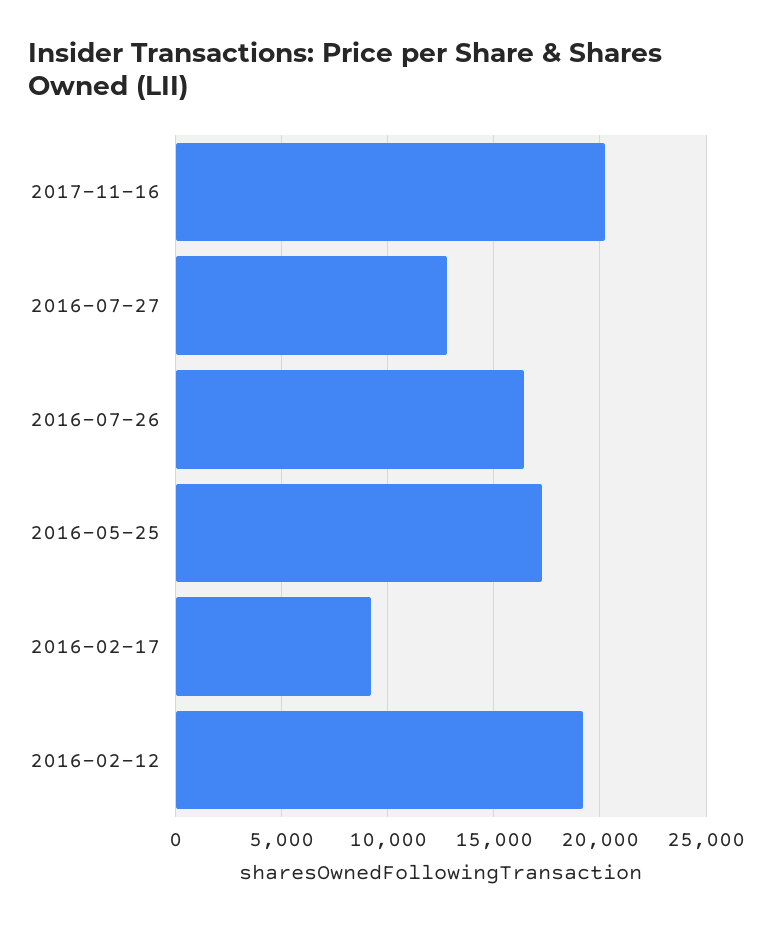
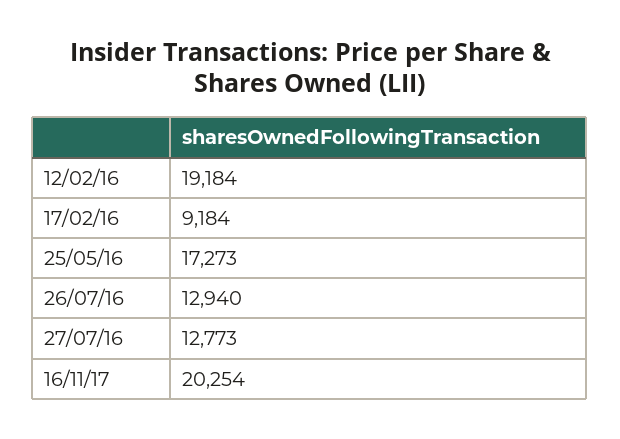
  {
    "2017-11-16": 20254,
    "2016-07-27": 12773,
-   "2016-07-26": 16500,
+   "2016-07-26": 12940,
    "2016-05-25": 17273,
    "2016-02-17": 9184,
    "2016-02-12": 19184
  }

